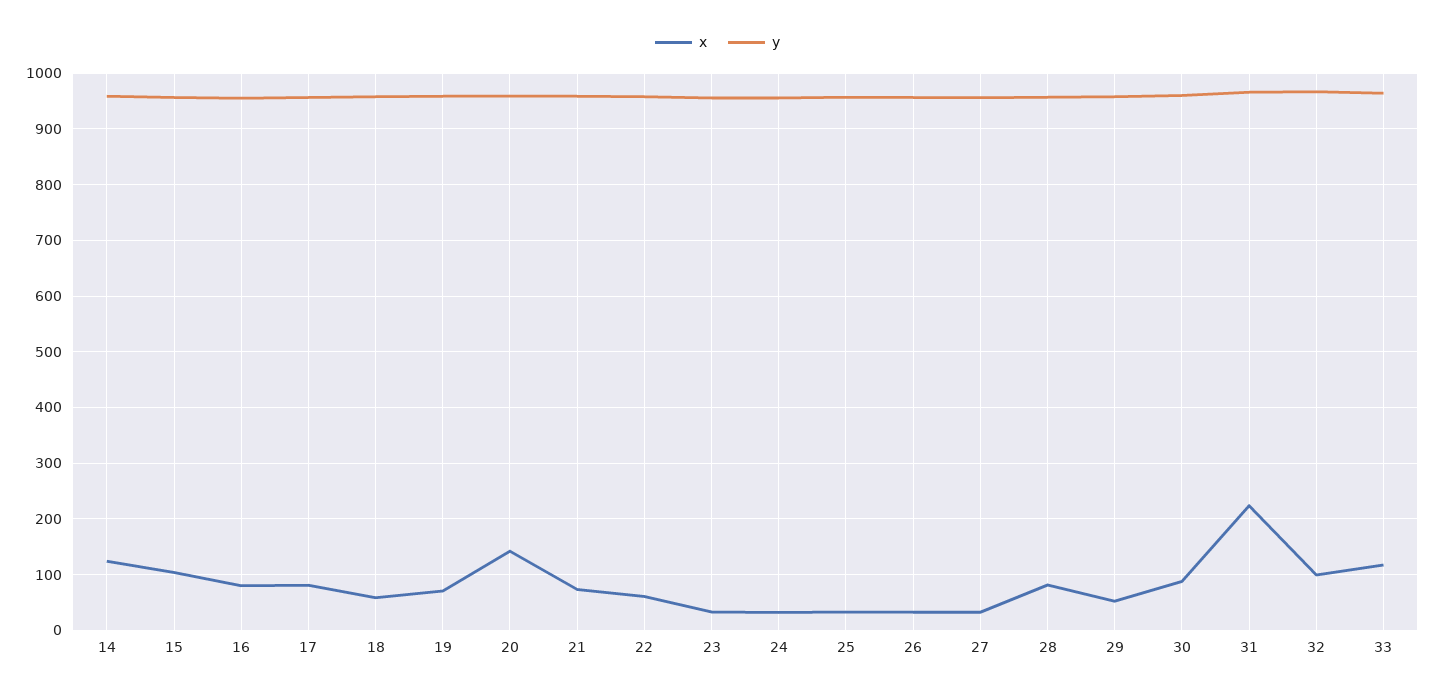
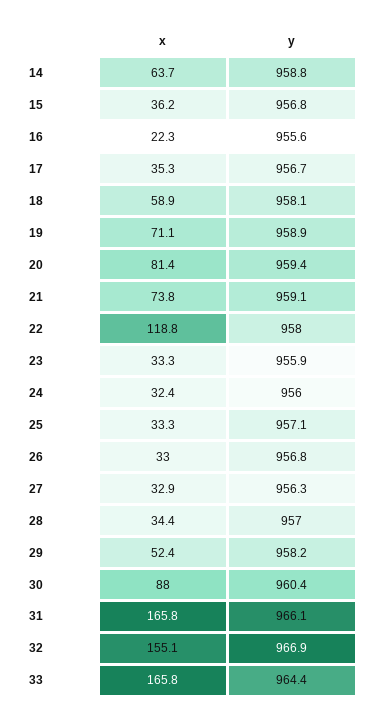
  {
    "x": {
-     "14": 120,
+     "14": 63.7,
-     "15": 100,
+     "15": 36.2,
-     "16": 80,
+     "16": 22.3,
-     "17": 80,
+     "17": 35.3,
      "18": 58.9,
      "19": 71.1,
-     "20": 140,
+     "20": 81.4,
      "21": 73.8,
-     "22": 60,
+     "22": 118.8,
      "23": 33.3,
      "24": 32.4,
      "25": 33.3,
      "26": 33,
      "27": 32.9,
-     "28": 80,
+     "28": 34.4,
      "29": 52.4,
      "30": 88,
-     "31": 220,
+     "31": 165.8,
-     "32": 100,
+     "32": 155.1,
-     "33": 120
+     "33": 165.8
    },
    "y": {
      "14": 958.8,
      "15": 956.8,
      "16": 955.6,
      "17": 956.7,
      "18": 958.1,
      "19": 958.9,
      "20": 959.4,
      "21": 959.1,
      "22": 958,
      "23": 955.9,
      "24": 956,
      "25": 957.1,
      "26": 956.8,
      "27": 956.3,
      "28": 957,
      "29": 958.2,
      "30": 960.4,
      "31": 966.1,
      "32": 966.9,
      "33": 964.4
    }
  }

